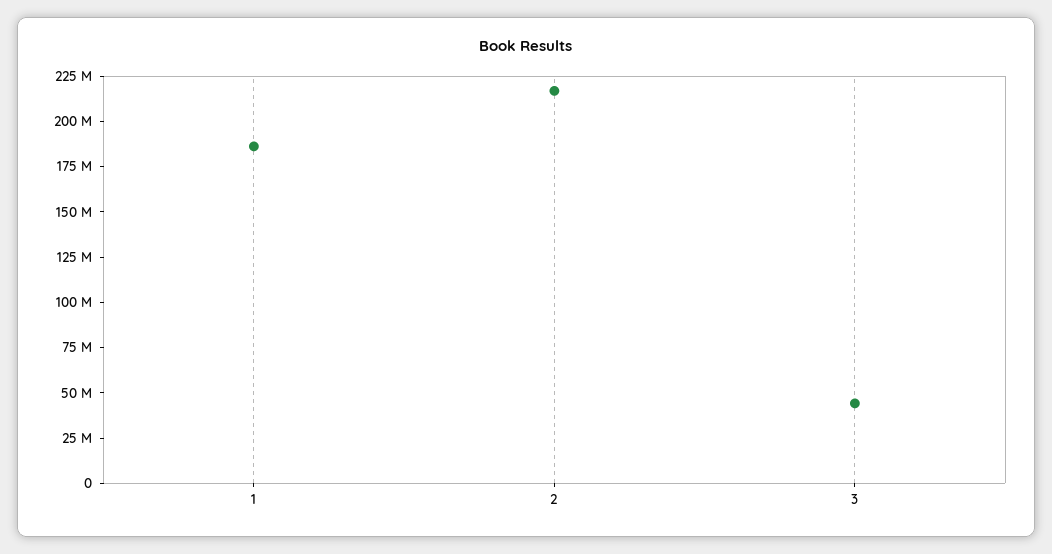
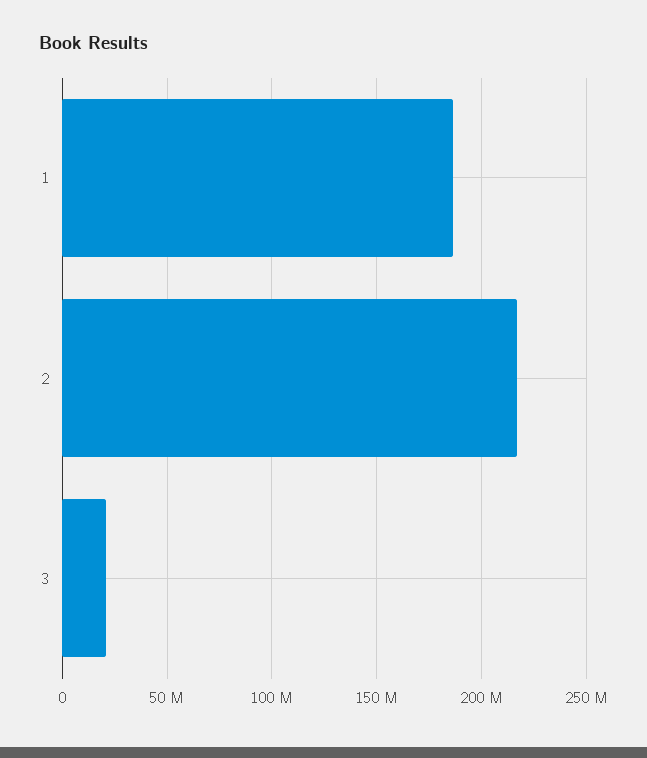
  {
    "1": 185000000,
    "2": 215000000,
-   "3": 45000000
+   "3": 20000000
  }

